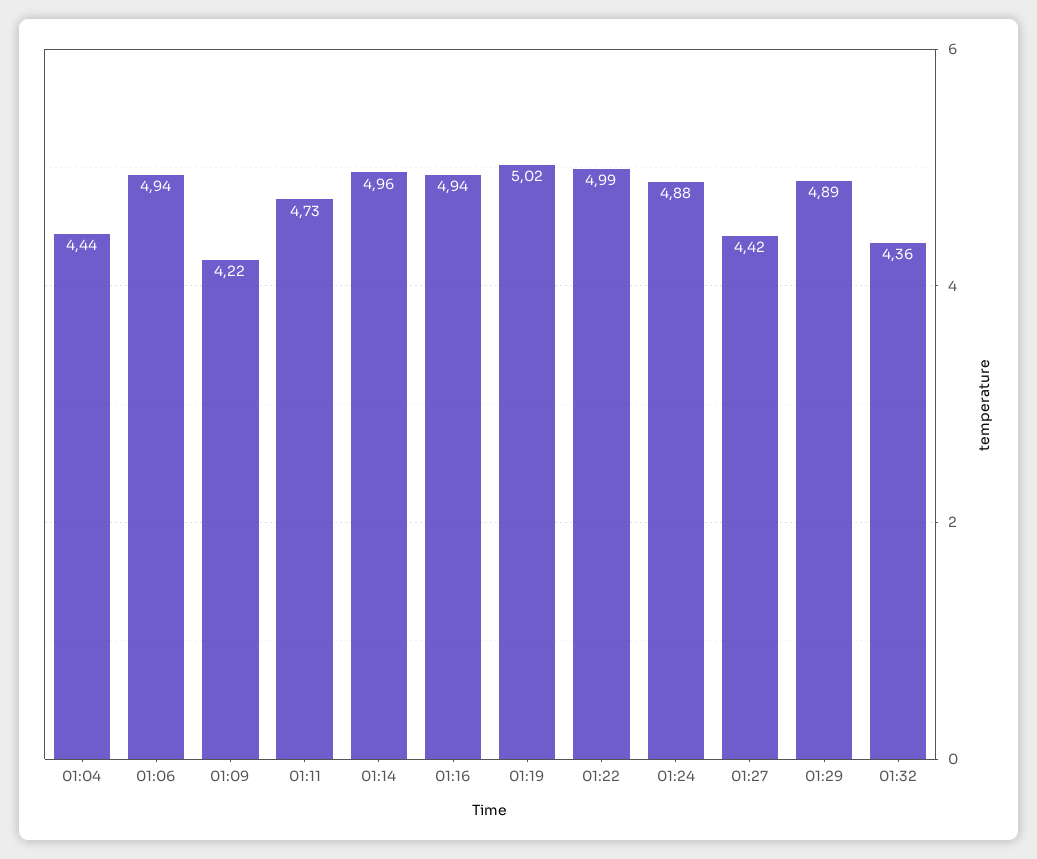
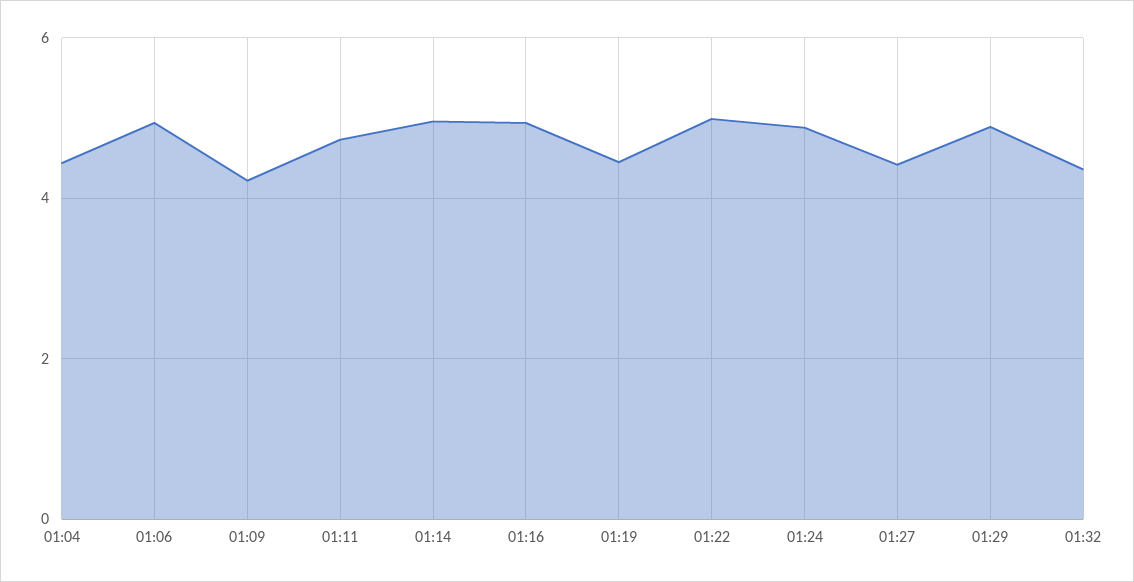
  {
    "01:04": 4.44,
    "01:06": 4.94,
    "01:09": 4.22,
    "01:11": 4.73,
    "01:14": 4.96,
    "01:16": 4.94,
-   "01:19": 5.02,
+   "01:19": 4.4,
    "01:22": 4.99,
    "01:24": 4.88,
    "01:27": 4.42,
    "01:29": 4.89,
    "01:32": 4.36
  }

